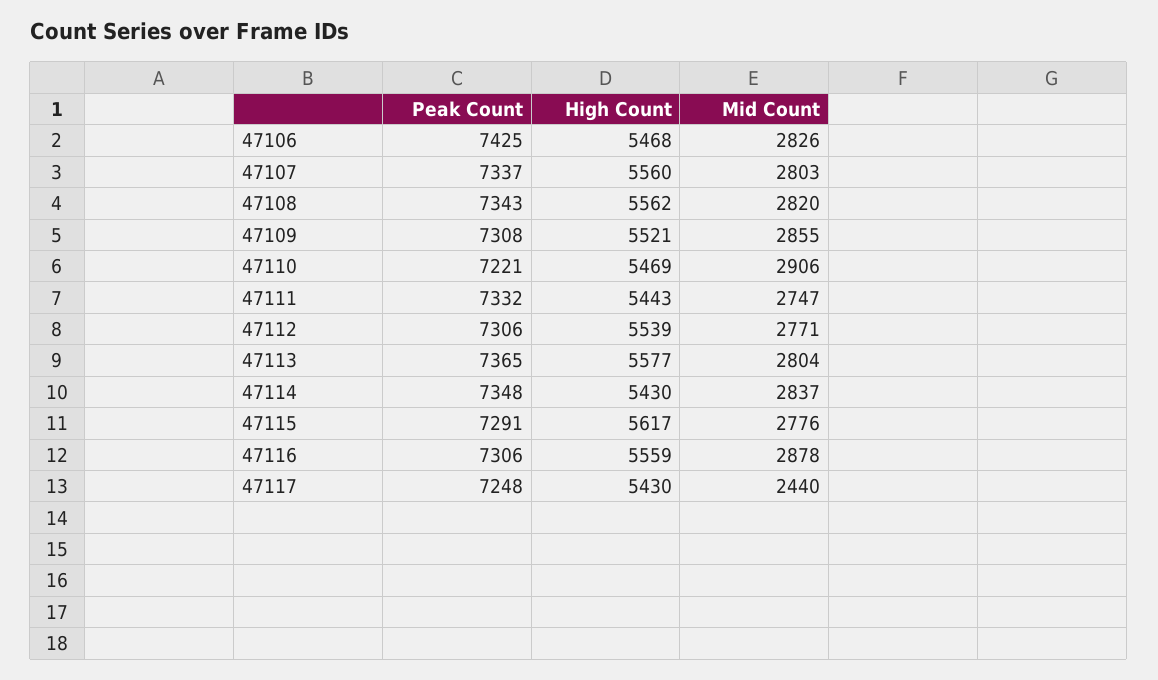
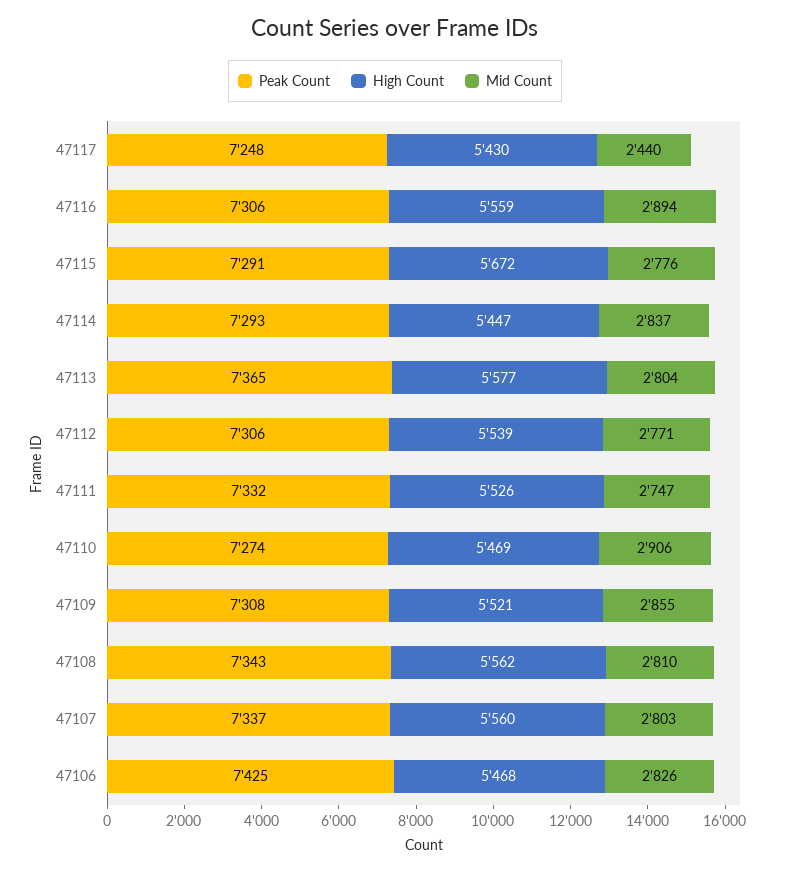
  {
    "Peak Count": {
      "47106": 7425,
      "47107": 7337,
      "47108": 7343,
      "47109": 7308,
-     "47110": 7221,
+     "47110": 7274,
      "47111": 7332,
      "47112": 7306,
      "47113": 7365,
-     "47114": 7348,
+     "47114": 7293,
      "47115": 7291,
      "47116": 7306,
      "47117": 7248
    },
    "High Count": {
      "47106": 5468,
      "47107": 5560,
      "47108": 5562,
      "47109": 5521,
      "47110": 5469,
-     "47111": 5443,
+     "47111": 5526,
      "47112": 5539,
      "47113": 5577,
-     "47114": 5430,
+     "47114": 5447,
-     "47115": 5617,
+     "47115": 5672,
      "47116": 5559,
      "47117": 5430
    },
    "Mid Count": {
      "47106": 2826,
      "47107": 2803,
-     "47108": 2820,
+     "47108": 2810,
      "47109": 2855,
      "47110": 2906,
      "47111": 2747,
      "47112": 2771,
      "47113": 2804,
      "47114": 2837,
      "47115": 2776,
-     "47116": 2878,
+     "47116": 2894,
      "47117": 2440
    }
  }

